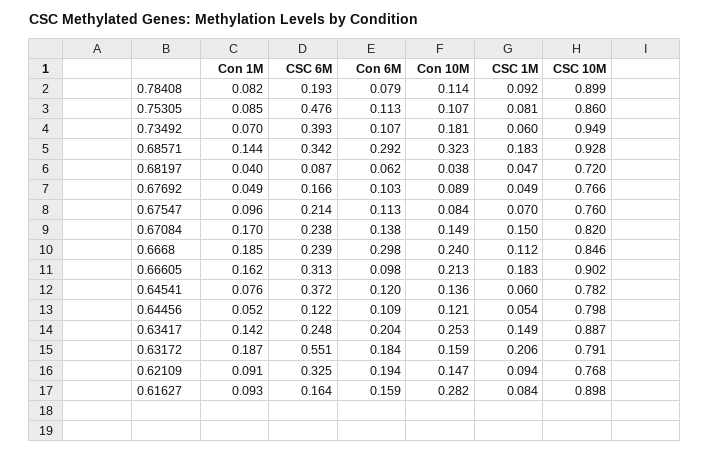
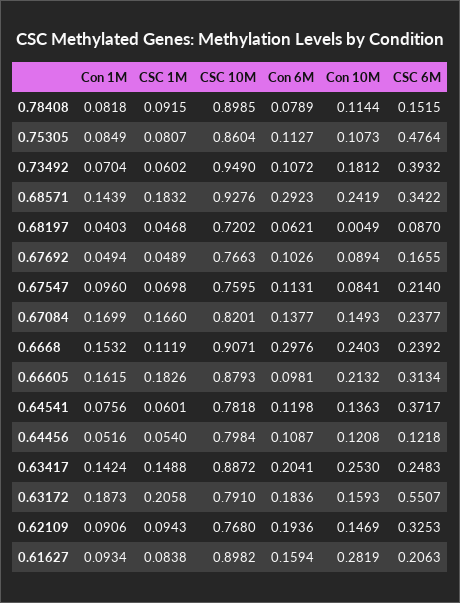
  {
    "Con 1M": {
      "0.78408": 0.0818,
      "0.75305": 0.0849,
      "0.73492": 0.0704,
      "0.68571": 0.1439,
      "0.68197": 0.0403,
      "0.67692": 0.0494,
      "0.67547": 0.096,
      "0.67084": 0.1699,
-     "0.6668": 0.185,
+     "0.6668": 0.1532,
      "0.66605": 0.1615,
      "0.64541": 0.0756,
      "0.64456": 0.0516,
      "0.63417": 0.1424,
      "0.63172": 0.1873,
      "0.62109": 0.0906,
      "0.61627": 0.0934
    },
    "CSC 6M": {
-     "0.78408": 0.193,
+     "0.78408": 0.1515,
      "0.75305": 0.4764,
      "0.73492": 0.3932,
      "0.68571": 0.3422,
      "0.68197": 0.087,
      "0.67692": 0.1655,
      "0.67547": 0.214,
      "0.67084": 0.2377,
      "0.6668": 0.2392,
      "0.66605": 0.3134,
      "0.64541": 0.3717,
      "0.64456": 0.1218,
      "0.63417": 0.2483,
      "0.63172": 0.5507,
      "0.62109": 0.3253,
-     "0.61627": 0.164
+     "0.61627": 0.2063
    },
    "Con 6M": {
      "0.78408": 0.0789,
      "0.75305": 0.1127,
      "0.73492": 0.1072,
      "0.68571": 0.2923,
      "0.68197": 0.0621,
      "0.67692": 0.1026,
      "0.67547": 0.1131,
      "0.67084": 0.1377,
      "0.6668": 0.2976,
      "0.66605": 0.0981,
      "0.64541": 0.1198,
      "0.64456": 0.1087,
      "0.63417": 0.2041,
      "0.63172": 0.1836,
      "0.62109": 0.1936,
      "0.61627": 0.1594
    },
    "Con 10M": {
      "0.78408": 0.1144,
      "0.75305": 0.1073,
      "0.73492": 0.1812,
-     "0.68571": 0.323,
+     "0.68571": 0.2419,
-     "0.68197": 0.038,
+     "0.68197": 0.0049,
      "0.67692": 0.0894,
      "0.67547": 0.0841,
      "0.67084": 0.1493,
      "0.6668": 0.2403,
      "0.66605": 0.2132,
      "0.64541": 0.1363,
      "0.64456": 0.1208,
      "0.63417": 0.253,
      "0.63172": 0.1593,
      "0.62109": 0.1469,
      "0.61627": 0.2819
    },
    "CSC 1M": {
      "0.78408": 0.0915,
      "0.75305": 0.0807,
      "0.73492": 0.0602,
      "0.68571": 0.1832,
      "0.68197": 0.0468,
      "0.67692": 0.0489,
      "0.67547": 0.0698,
-     "0.67084": 0.15,
+     "0.67084": 0.166,
      "0.6668": 0.1119,
      "0.66605": 0.1826,
      "0.64541": 0.0601,
      "0.64456": 0.054,
      "0.63417": 0.1488,
      "0.63172": 0.2058,
      "0.62109": 0.0943,
      "0.61627": 0.0838
    },
    "CSC 10M": {
      "0.78408": 0.8985,
      "0.75305": 0.8604,
      "0.73492": 0.949,
      "0.68571": 0.9276,
      "0.68197": 0.7202,
      "0.67692": 0.7663,
      "0.67547": 0.7595,
      "0.67084": 0.8201,
-     "0.6668": 0.846,
+     "0.6668": 0.9071,
-     "0.66605": 0.902,
+     "0.66605": 0.8793,
      "0.64541": 0.7818,
      "0.64456": 0.7984,
      "0.63417": 0.8872,
      "0.63172": 0.791,
      "0.62109": 0.768,
      "0.61627": 0.8982
    }
  }

